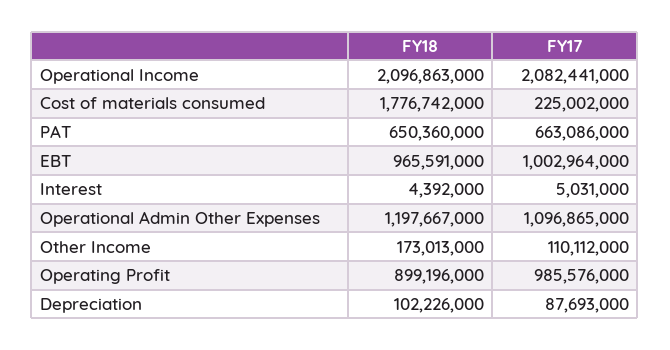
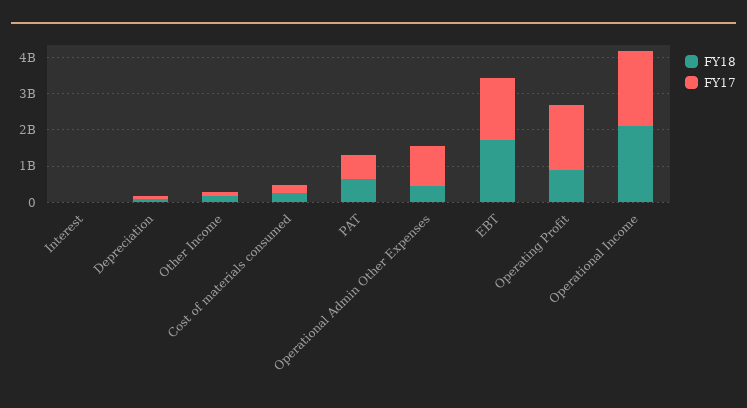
  {
    "FY18": {
      "Operational Income": 2096863000,
-     "Cost of materials consumed": 1776742000,
+     "Cost of materials consumed": 250000000,
      "PAT": 650360000,
-     "EBT": 965591000,
+     "EBT": 1750000000,
      "Interest": 4392000,
-     "Operational Admin Other Expenses": 1197667000,
+     "Operational Admin Other Expenses": 500000000,
      "Other Income": 173013000,
      "Operating Profit": 899196000,
      "Depreciation": 102226000
    },
    "FY17": {
      "Operational Income": 2082441000,
      "Cost of materials consumed": 225002000,
      "PAT": 663086000,
-     "EBT": 1002964000,
+     "EBT": 1750000000,
      "Interest": 5031000,
      "Operational Admin Other Expenses": 1096865000,
      "Other Income": 110112000,
-     "Operating Profit": 985576000,
+     "Operating Profit": 1750000000,
      "Depreciation": 87693000
    }
  }

